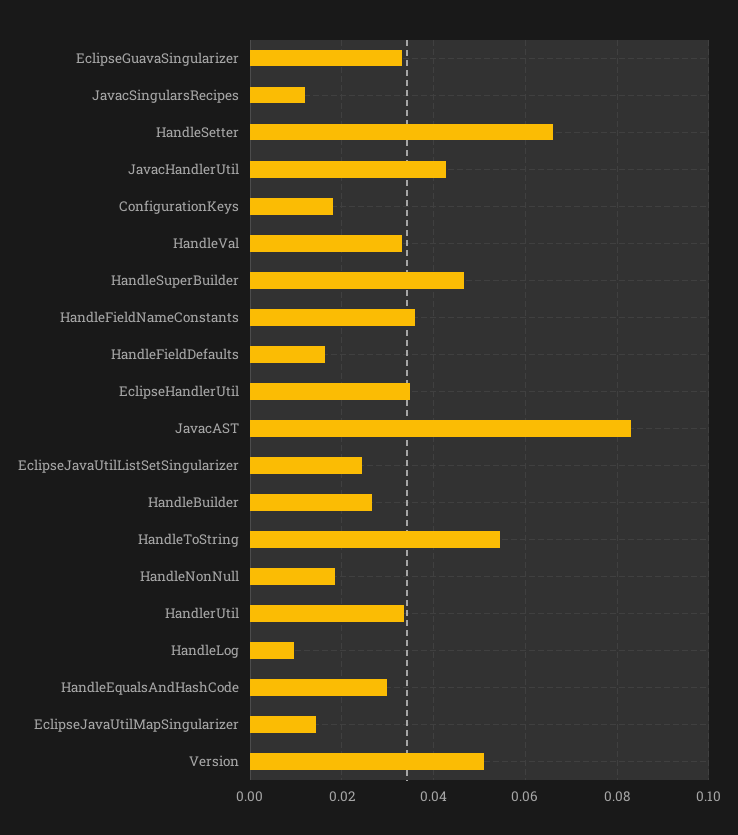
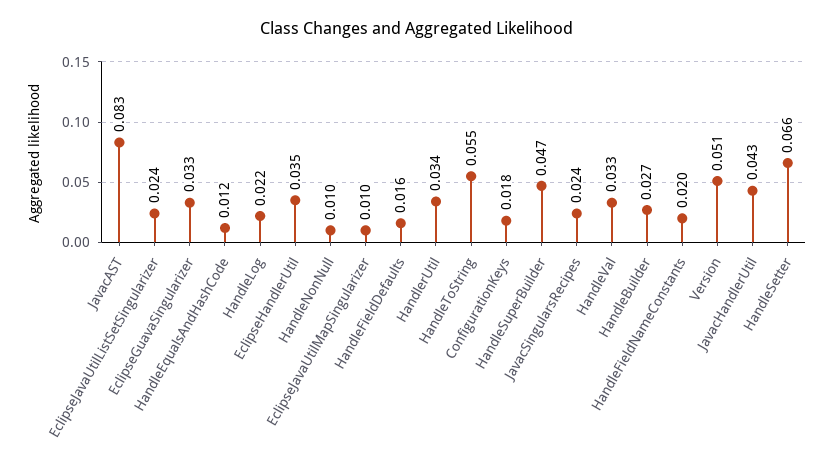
  {
    "EclipseGuavaSingularizer": 0.033,
-   "JavacSingularsRecipes": 0.012,
+   "JavacSingularsRecipes": 0.024,
    "HandleSetter": 0.066,
    "JavacHandlerUtil": 0.043,
    "ConfigurationKeys": 0.018,
    "HandleVal": 0.033,
    "HandleSuperBuilder": 0.047,
-   "HandleFieldNameConstants": 0.036,
+   "HandleFieldNameConstants": 0.02,
    "HandleFieldDefaults": 0.016,
    "EclipseHandlerUtil": 0.035,
    "JavacAST": 0.083,
    "EclipseJavaUtilListSetSingularizer": 0.024,
    "HandleBuilder": 0.027,
    "HandleToString": 0.055,
-   "HandleNonNull": 0.018,
+   "HandleNonNull": 0.01,
    "HandlerUtil": 0.034,
-   "HandleLog": 0.01,
+   "HandleLog": 0.022,
-   "HandleEqualsAndHashCode": 0.03,
+   "HandleEqualsAndHashCode": 0.012,
-   "EclipseJavaUtilMapSingularizer": 0.014,
+   "EclipseJavaUtilMapSingularizer": 0.01,
    "Version": 0.051
  }

